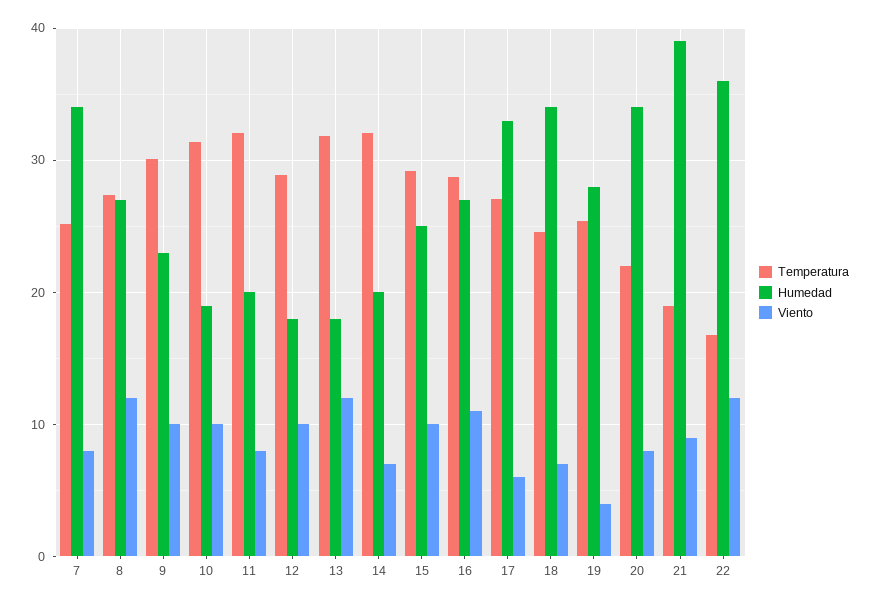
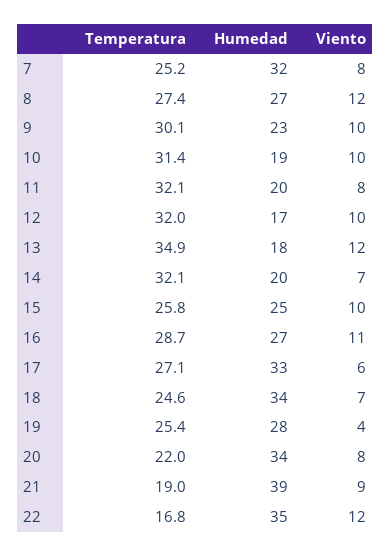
  {
    "Temperatura": {
      "7": 25.2,
      "8": 27.4,
      "9": 30.1,
      "10": 31.4,
      "11": 32.1,
-     "12": 29,
+     "12": 32,
-     "13": 32,
+     "13": 34.9,
      "14": 32.1,
-     "15": 29,
+     "15": 25.8,
      "16": 28.7,
      "17": 27.1,
      "18": 24.6,
      "19": 25.4,
      "20": 22,
      "21": 19,
      "22": 16.8
    },
    "Humedad": {
-     "7": 34,
+     "7": 32,
      "8": 27,
      "9": 23,
      "10": 19,
      "11": 20,
-     "12": 18,
+     "12": 17,
      "13": 18,
      "14": 20,
      "15": 25,
      "16": 27,
      "17": 33,
      "18": 34,
      "19": 28,
      "20": 34,
      "21": 39,
-     "22": 36
+     "22": 35
    },
    "Viento": {
      "7": 8,
      "8": 12,
      "9": 10,
      "10": 10,
      "11": 8,
      "12": 10,
      "13": 12,
      "14": 7,
      "15": 10,
      "16": 11,
      "17": 6,
      "18": 7,
      "19": 4,
      "20": 8,
      "21": 9,
      "22": 12
    }
  }

